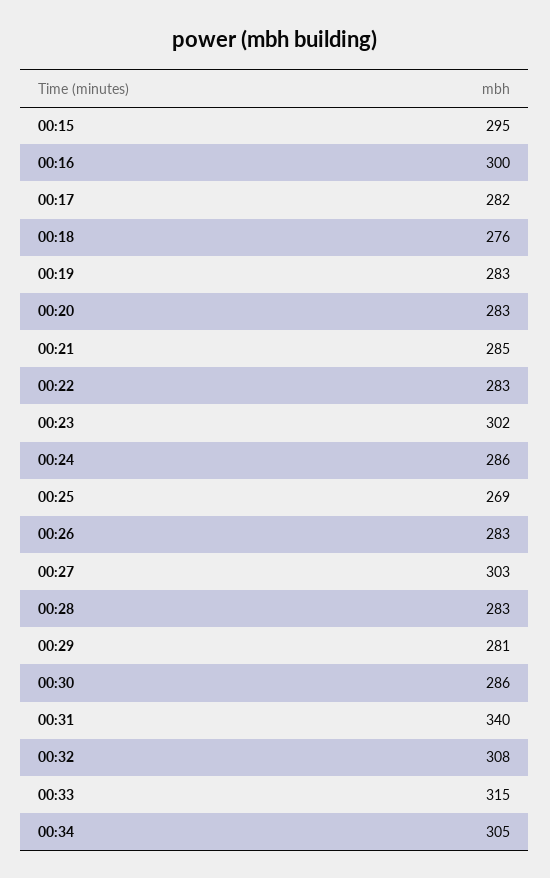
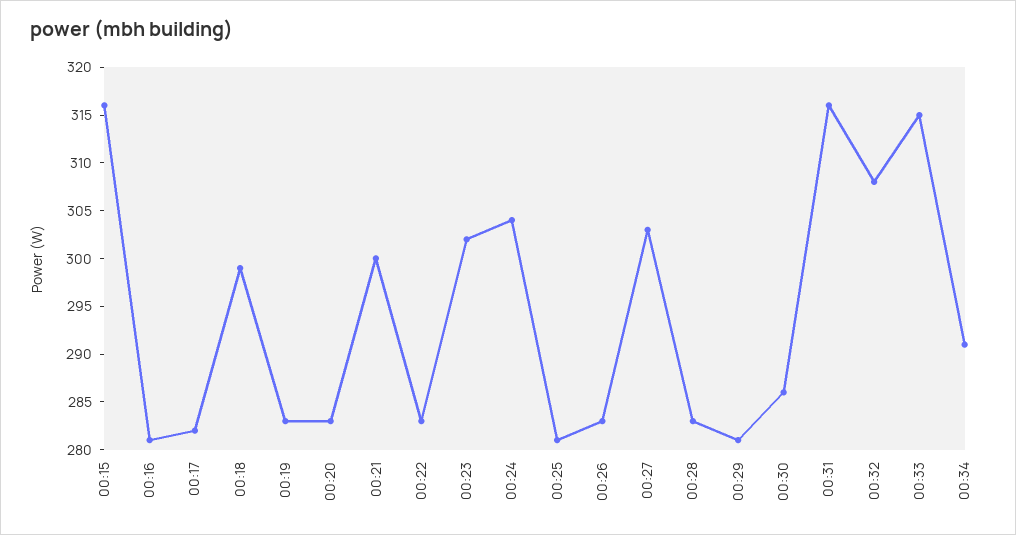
  {
-   "00:15": 295,
+   "00:15": 316,
-   "00:16": 300,
+   "00:16": 281,
    "00:17": 282,
-   "00:18": 276,
+   "00:18": 299,
    "00:19": 283,
    "00:20": 283,
-   "00:21": 285,
+   "00:21": 300,
    "00:22": 283,
    "00:23": 302,
-   "00:24": 286,
+   "00:24": 304,
-   "00:25": 269,
+   "00:25": 281,
    "00:26": 283,
    "00:27": 303,
    "00:28": 283,
    "00:29": 281,
    "00:30": 286,
-   "00:31": 340,
+   "00:31": 316,
    "00:32": 308,
    "00:33": 315,
-   "00:34": 305
+   "00:34": 291
  }

